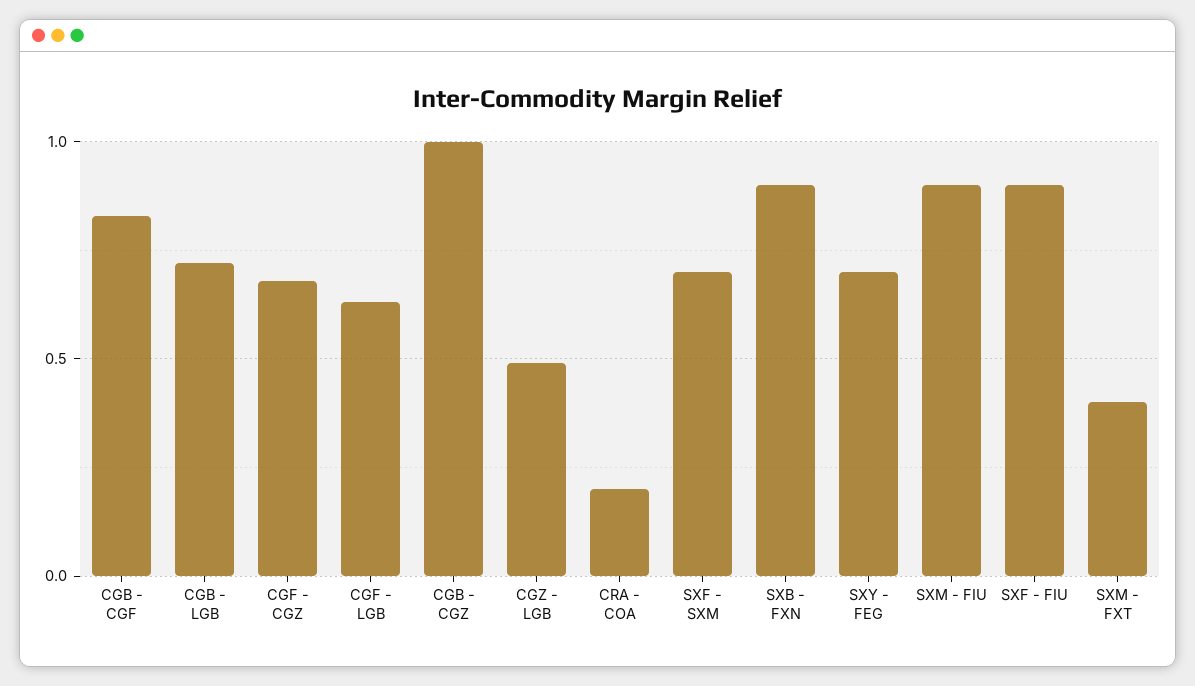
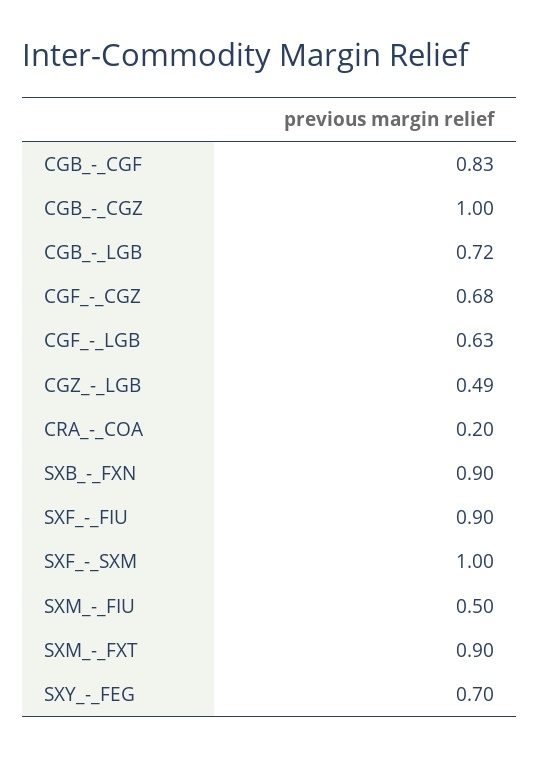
  {
    "CGB - CGF": 0.83,
    "CGB - LGB": 0.72,
    "CGF - CGZ": 0.68,
    "CGF - LGB": 0.63,
    "CGB - CGZ": 1,
    "CGZ - LGB": 0.49,
    "CRA - COA": 0.2,
-   "SXF - SXM": 0.7,
+   "SXF - SXM": 1,
    "SXB - FXN": 0.9,
    "SXY - FEG": 0.7,
-   "SXM - FIU": 0.9,
+   "SXM - FIU": 0.5,
    "SXF - FIU": 0.9,
-   "SXM - FXT": 0.4
+   "SXM - FXT": 0.9
  }

